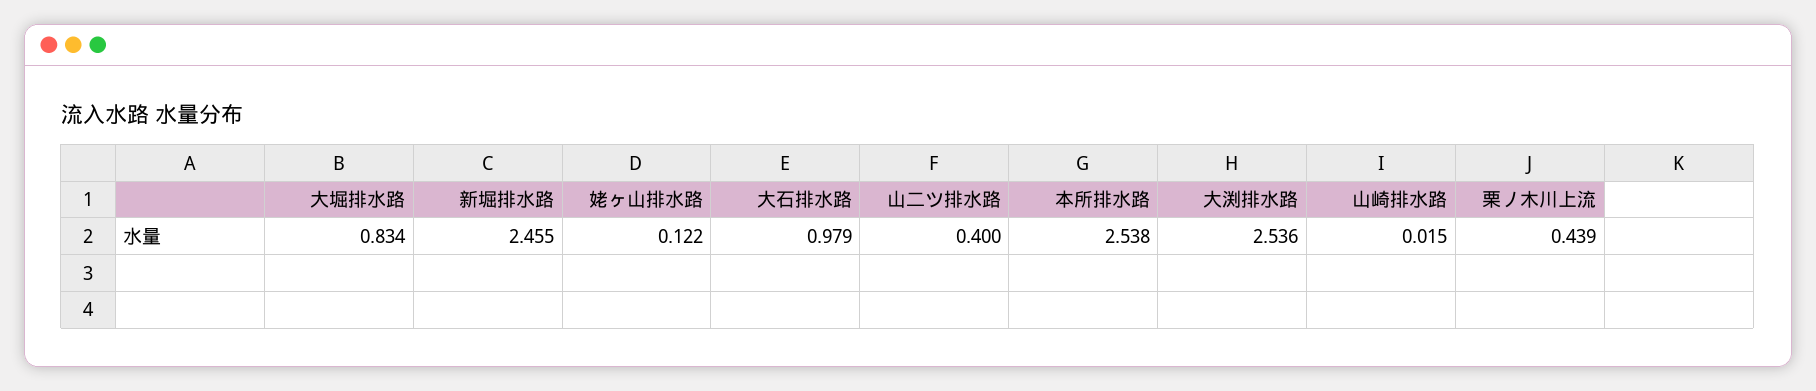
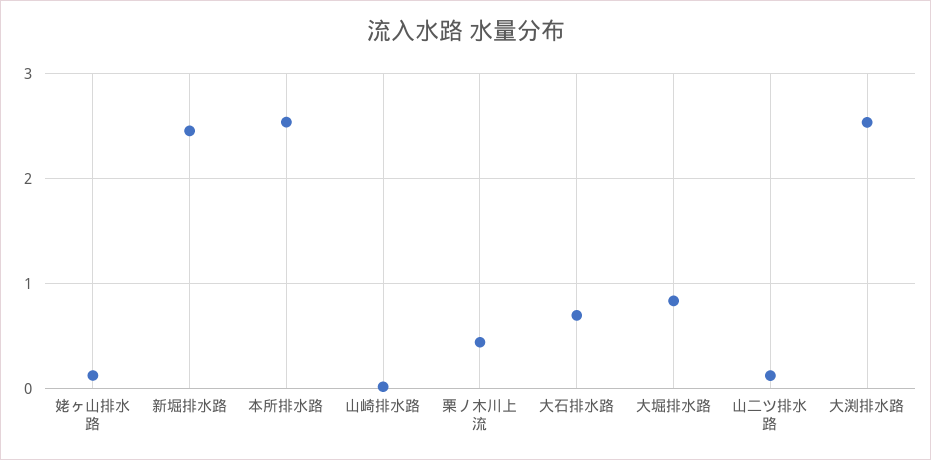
  {
    "大堀排水路": 0.834,
    "新堀排水路": 2.455,
    "姥ヶ山排水路": 0.122,
-   "大石排水路": 0.979,
+   "大石排水路": 0.7,
-   "山二ツ排水路": 0.4,
+   "山二ツ排水路": 0.1,
    "本所排水路": 2.538,
    "大渕排水路": 2.536,
    "山崎排水路": 0.015,
    "栗ノ木川上流": 0.439
  }

